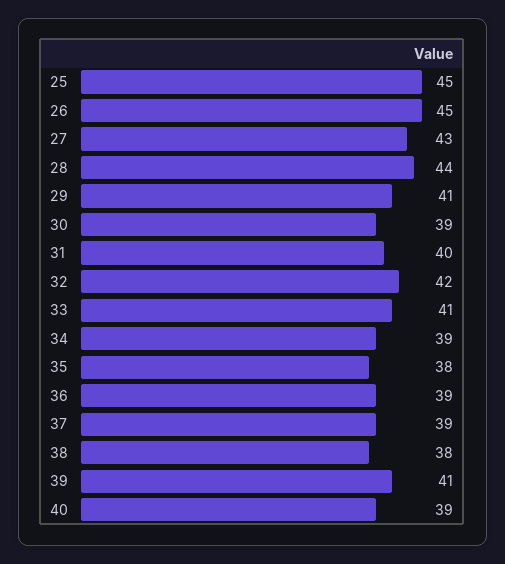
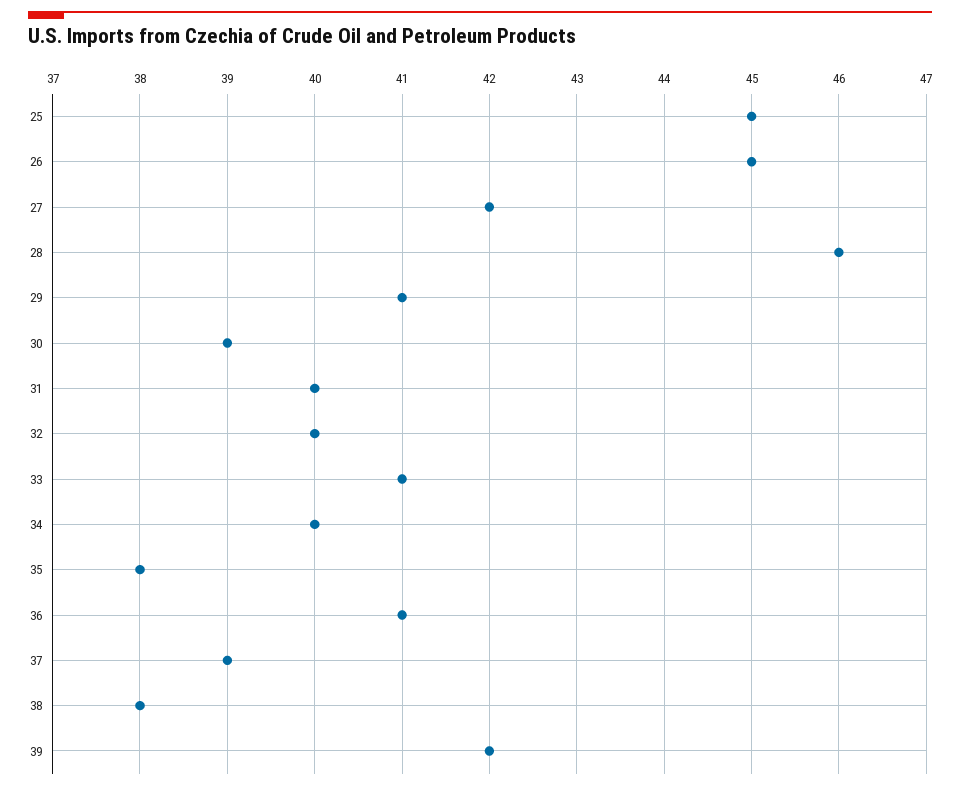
  {
    "25": 45,
    "26": 45,
-   "27": 43,
+   "27": 42,
-   "28": 44,
+   "28": 46,
    "29": 41,
    "30": 39,
    "31": 40,
-   "32": 42,
+   "32": 40,
    "33": 41,
-   "34": 39,
+   "34": 40,
    "35": 38,
-   "36": 39,
+   "36": 41,
    "37": 39,
    "38": 38,
-   "39": 41,
+   "39": 42
-   "40": 39
  }

